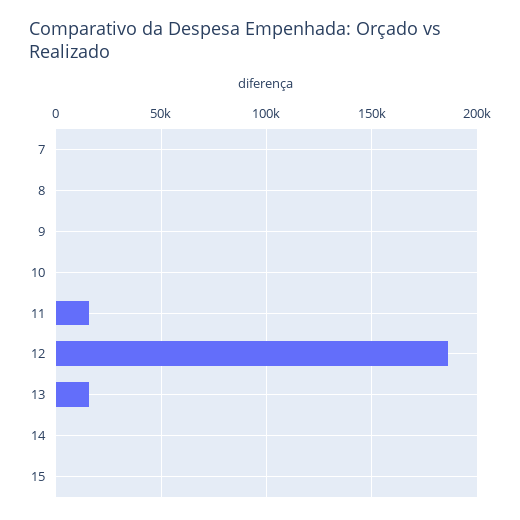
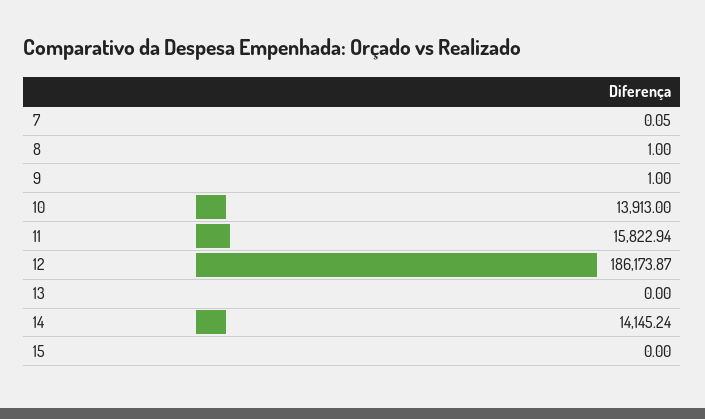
  {
    "7": 0.05,
    "8": 1,
    "9": 1,
-   "10": 0,
+   "10": 13913,
    "11": 15822.94,
    "12": 186173.87,
-   "13": 15000,
+   "13": 0,
-   "14": 0,
+   "14": 14145.24,
    "15": 0
  }

